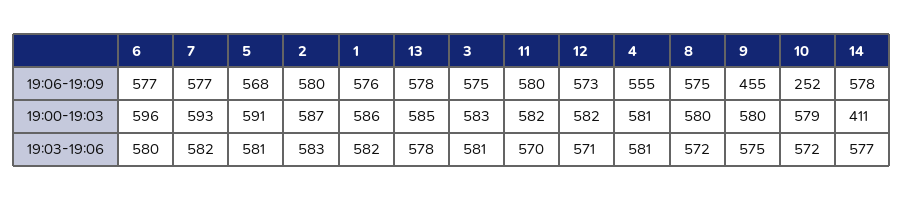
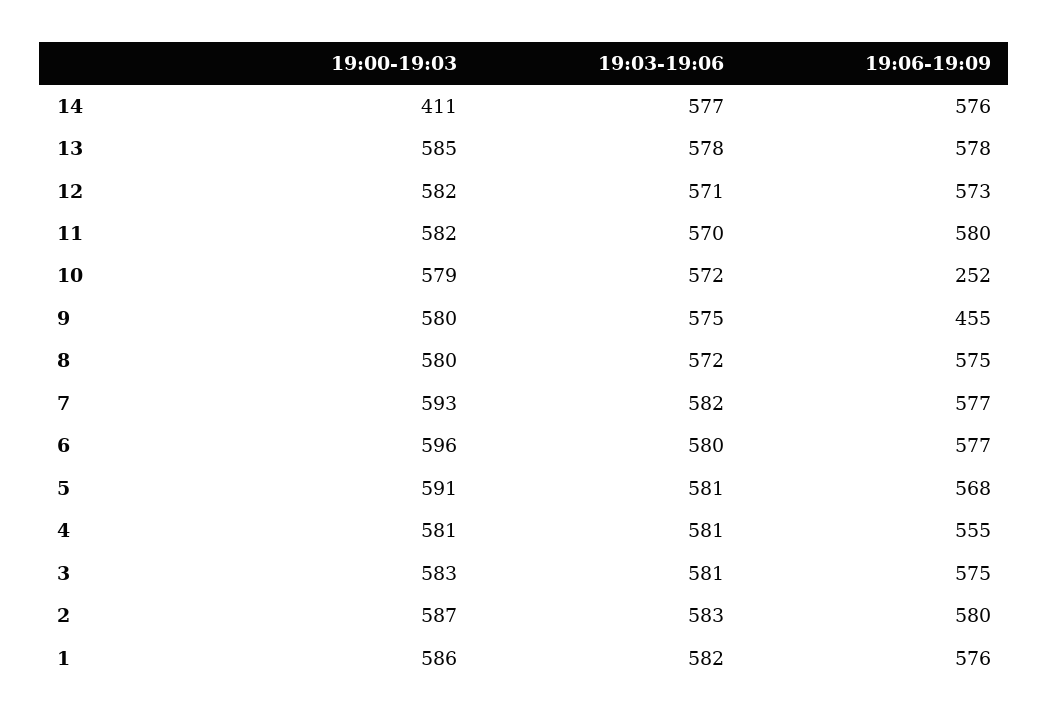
  {
    "6": {
      "19:06-19:09": 577,
      "19:00-19:03": 596,
      "19:03-19:06": 580
    },
    "7": {
      "19:06-19:09": 577,
      "19:00-19:03": 593,
      "19:03-19:06": 582
    },
    "5": {
      "19:06-19:09": 568,
      "19:00-19:03": 591,
      "19:03-19:06": 581
    },
    "2": {
      "19:06-19:09": 580,
      "19:00-19:03": 587,
      "19:03-19:06": 583
    },
    "1": {
      "19:06-19:09": 576,
      "19:00-19:03": 586,
      "19:03-19:06": 582
    },
    "13": {
      "19:06-19:09": 578,
      "19:00-19:03": 585,
      "19:03-19:06": 578
    },
    "3": {
      "19:06-19:09": 575,
      "19:00-19:03": 583,
      "19:03-19:06": 581
    },
    "11": {
      "19:06-19:09": 580,
      "19:00-19:03": 582,
      "19:03-19:06": 570
    },
    "12": {
      "19:06-19:09": 573,
      "19:00-19:03": 582,
      "19:03-19:06": 571
    },
    "4": {
      "19:06-19:09": 555,
      "19:00-19:03": 581,
      "19:03-19:06": 581
    },
    "8": {
      "19:06-19:09": 575,
      "19:00-19:03": 580,
      "19:03-19:06": 572
    },
    "9": {
      "19:06-19:09": 455,
      "19:00-19:03": 580,
      "19:03-19:06": 575
    },
    "10": {
      "19:06-19:09": 252,
      "19:00-19:03": 579,
      "19:03-19:06": 572
    },
    "14": {
-     "19:06-19:09": 578,
+     "19:06-19:09": 576,
      "19:00-19:03": 411,
      "19:03-19:06": 577
    }
  }

